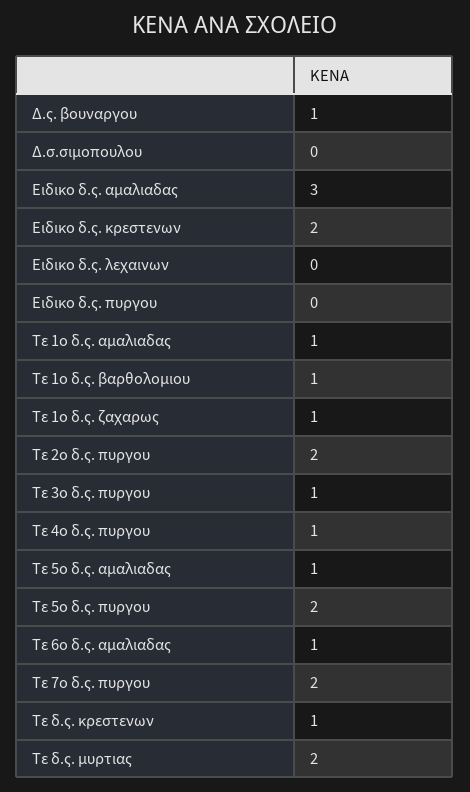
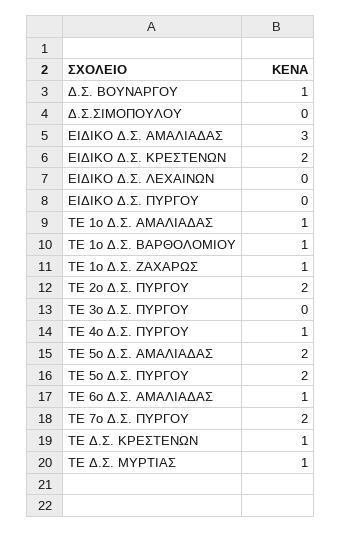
  {
    "Δ.ς. βουναργου": 1,
    "Δ.σ.σιμοπουλου": 0,
    "Ειδικο δ.ς. αμαλιαδας": 3,
    "Ειδικο δ.ς. κρεστενων": 2,
    "Ειδικο δ.ς. λεχαινων": 0,
    "Ειδικο δ.ς. πυργου": 0,
    "Τε 1ο δ.ς. αμαλιαδας": 1,
    "Τε 1ο δ.ς. βαρθολομιου": 1,
    "Τε 1ο δ.ς. ζαχαρως": 1,
    "Τε 2ο δ.ς. πυργου": 2,
-   "Τε 3ο δ.ς. πυργου": 1,
+   "Τε 3ο δ.ς. πυργου": 0,
    "Τε 4ο δ.ς. πυργου": 1,
-   "Τε 5ο δ.ς. αμαλιαδας": 1,
+   "Τε 5ο δ.ς. αμαλιαδας": 2,
    "Τε 5ο δ.ς. πυργου": 2,
    "Τε 6ο δ.ς. αμαλιαδας": 1,
    "Τε 7ο δ.ς. πυργου": 2,
    "Τε δ.ς. κρεστενων": 1,
-   "Τε δ.ς. μυρτιας": 2
+   "Τε δ.ς. μυρτιας": 1
  }

